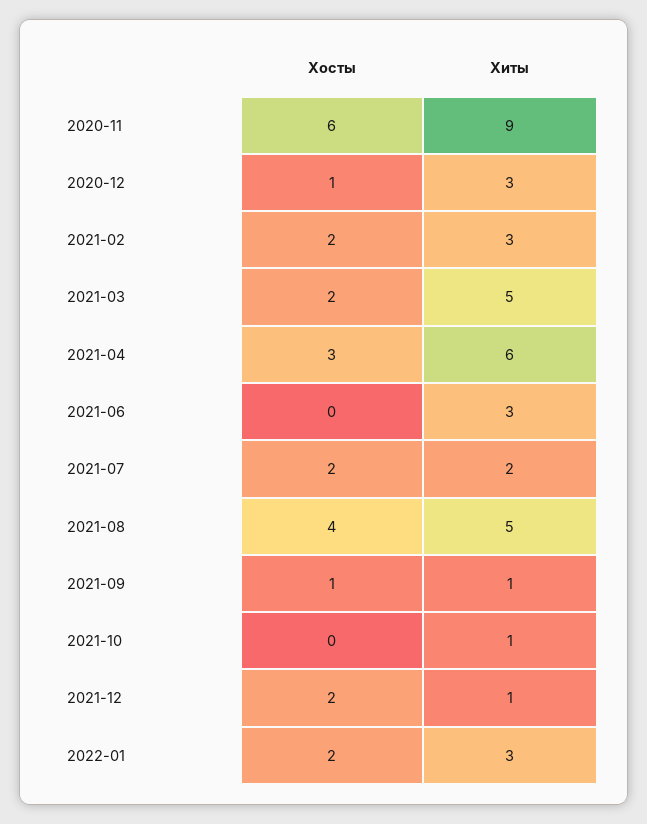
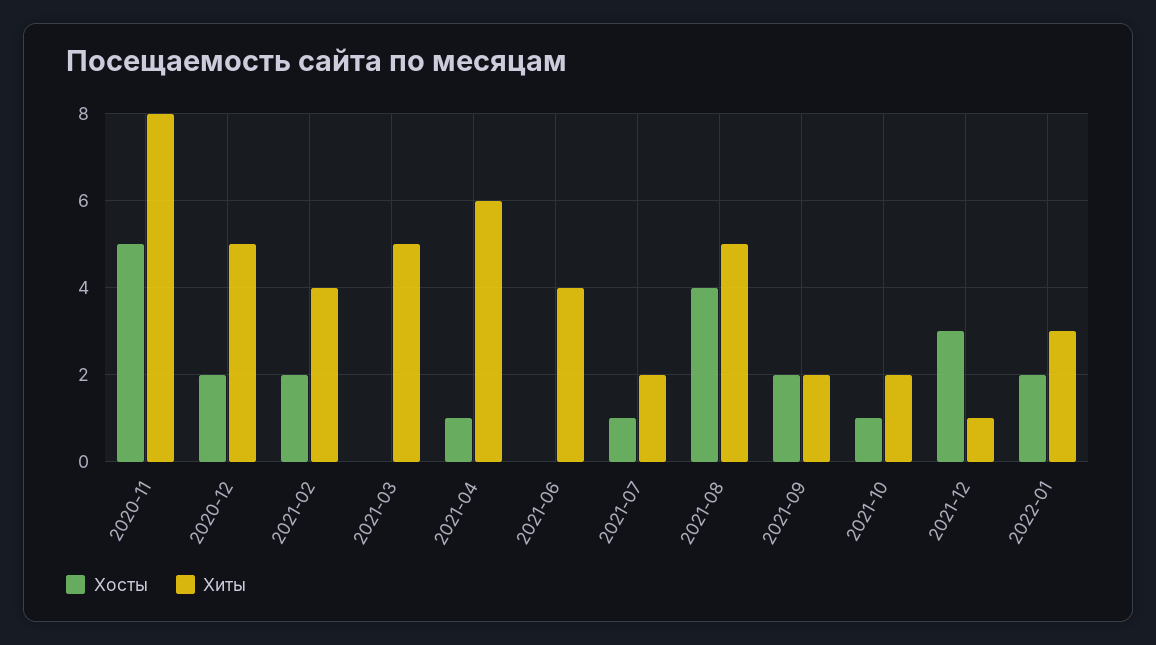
  {
    "Хосты": {
-     "2020-11": 6,
+     "2020-11": 5,
-     "2020-12": 1,
+     "2020-12": 2,
      "2021-02": 2,
-     "2021-03": 2,
+     "2021-03": 0,
-     "2021-04": 3,
+     "2021-04": 1,
      "2021-06": 0,
-     "2021-07": 2,
+     "2021-07": 1,
      "2021-08": 4,
-     "2021-09": 1,
+     "2021-09": 2,
-     "2021-10": 0,
+     "2021-10": 1,
-     "2021-12": 2,
+     "2021-12": 3,
      "2022-01": 2
    },
    "Хиты": {
-     "2020-11": 9,
+     "2020-11": 8,
-     "2020-12": 3,
+     "2020-12": 5,
-     "2021-02": 3,
+     "2021-02": 4,
      "2021-03": 5,
      "2021-04": 6,
-     "2021-06": 3,
+     "2021-06": 4,
      "2021-07": 2,
      "2021-08": 5,
-     "2021-09": 1,
+     "2021-09": 2,
-     "2021-10": 1,
+     "2021-10": 2,
      "2021-12": 1,
      "2022-01": 3
    }
  }

